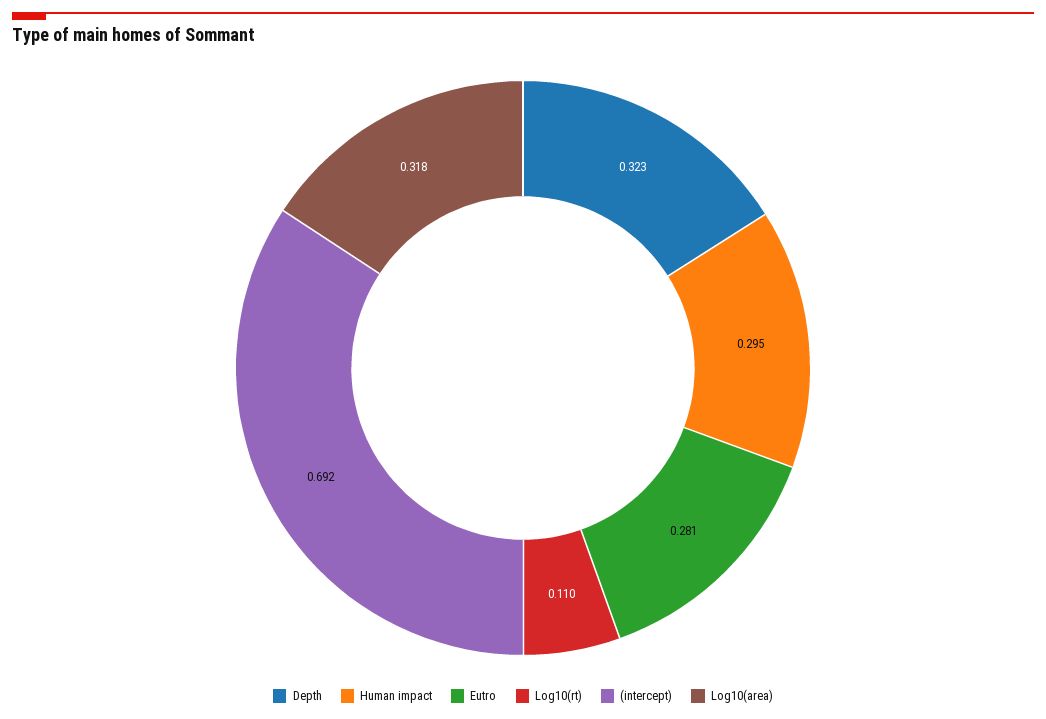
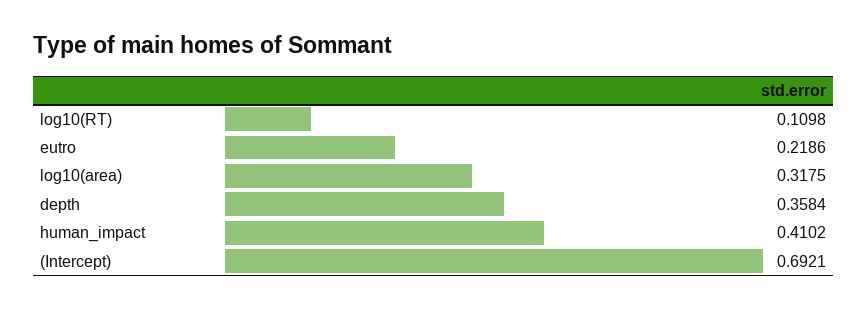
  {
-   "Depth": 0.323,
+   "Depth": 0.3584,
-   "Human impact": 0.295,
+   "Human impact": 0.4102,
-   "Eutro": 0.281,
+   "Eutro": 0.2186,
    "Log10(rt)": 0.1098,
    "(intercept)": 0.6921,
    "Log10(area)": 0.3175
  }

